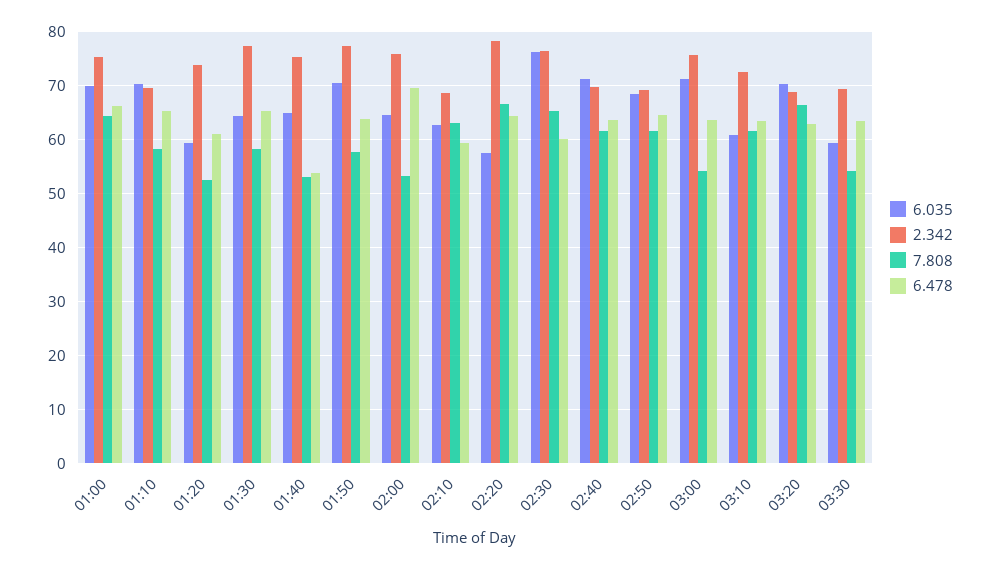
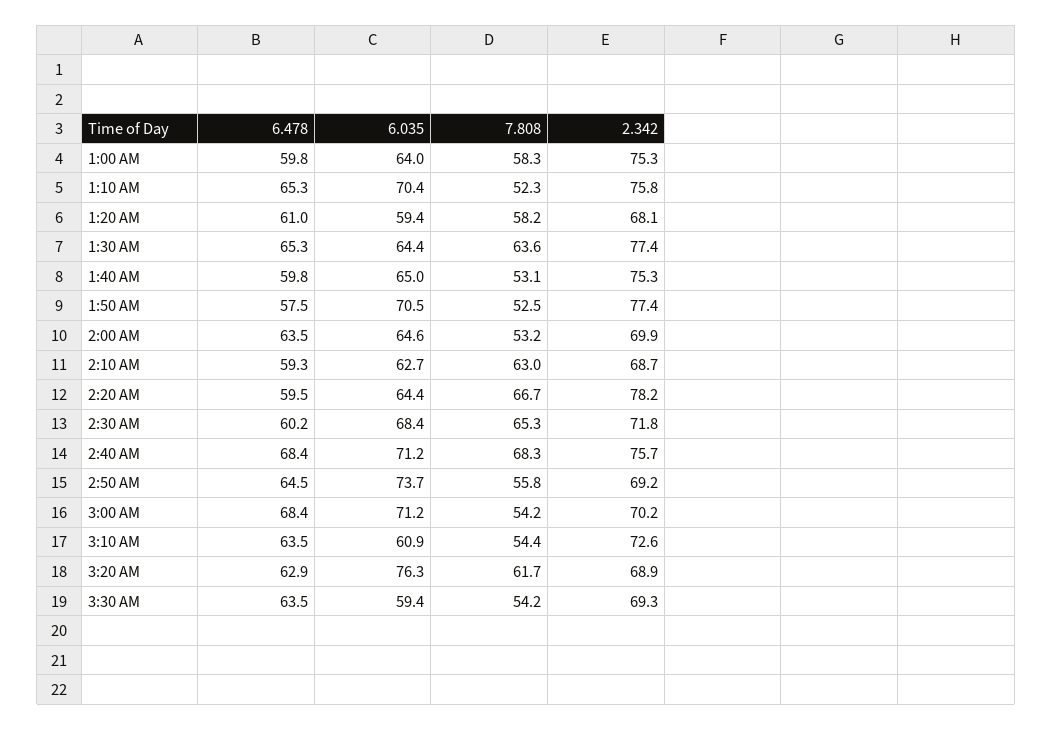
  {
    "6.035": {
-     "01:00": 70,
+     "01:00": 64,
      "01:10": 70.4,
      "01:20": 59.4,
      "01:30": 64.4,
      "01:40": 65,
      "01:50": 70.5,
      "02:00": 64.6,
      "02:10": 62.7,
-     "02:20": 58,
+     "02:20": 64.4,
-     "02:30": 76,
+     "02:30": 68.4,
      "02:40": 71.2,
-     "02:50": 68,
+     "02:50": 73.7,
      "03:00": 71.2,
      "03:10": 60.9,
-     "03:20": 70,
+     "03:20": 76.3,
      "03:30": 59.4
    },
    "2.342": {
      "01:00": 75.3,
-     "01:10": 70,
+     "01:10": 75.8,
-     "01:20": 74,
+     "01:20": 68.1,
      "01:30": 77.4,
      "01:40": 75.3,
      "01:50": 77.4,
-     "02:00": 76,
+     "02:00": 69.9,
      "02:10": 68.7,
      "02:20": 78.2,
-     "02:30": 76,
+     "02:30": 71.8,
-     "02:40": 70,
+     "02:40": 75.7,
      "02:50": 69.2,
-     "03:00": 76,
+     "03:00": 70.2,
      "03:10": 72.6,
      "03:20": 68.9,
      "03:30": 69.3
    },
    "7.808": {
-     "01:00": 64,
+     "01:00": 58.3,
-     "01:10": 58,
+     "01:10": 52.3,
-     "01:20": 52,
+     "01:20": 58.2,
-     "01:30": 58,
+     "01:30": 63.6,
      "01:40": 53.1,
-     "01:50": 58,
+     "01:50": 52.5,
      "02:00": 53.2,
      "02:10": 63,
      "02:20": 66.7,
      "02:30": 65.3,
-     "02:40": 62,
+     "02:40": 68.3,
-     "02:50": 62,
+     "02:50": 55.8,
      "03:00": 54.2,
-     "03:10": 62,
+     "03:10": 54.4,
-     "03:20": 66,
+     "03:20": 61.7,
      "03:30": 54.2
    },
    "6.478": {
-     "01:00": 66,
+     "01:00": 59.8,
      "01:10": 65.3,
      "01:20": 61,
      "01:30": 65.3,
-     "01:40": 54,
+     "01:40": 59.8,
-     "01:50": 64,
+     "01:50": 57.5,
-     "02:00": 70,
+     "02:00": 63.5,
      "02:10": 59.3,
-     "02:20": 64,
+     "02:20": 59.5,
      "02:30": 60.2,
-     "02:40": 64,
+     "02:40": 68.4,
      "02:50": 64.5,
-     "03:00": 64,
+     "03:00": 68.4,
      "03:10": 63.5,
      "03:20": 62.9,
      "03:30": 63.5
    }
  }

